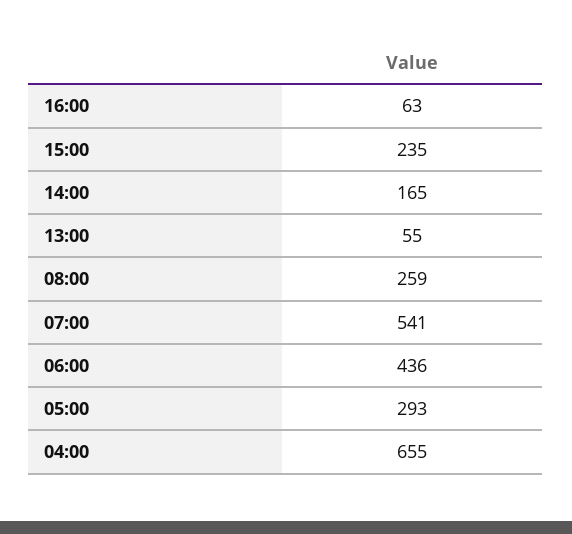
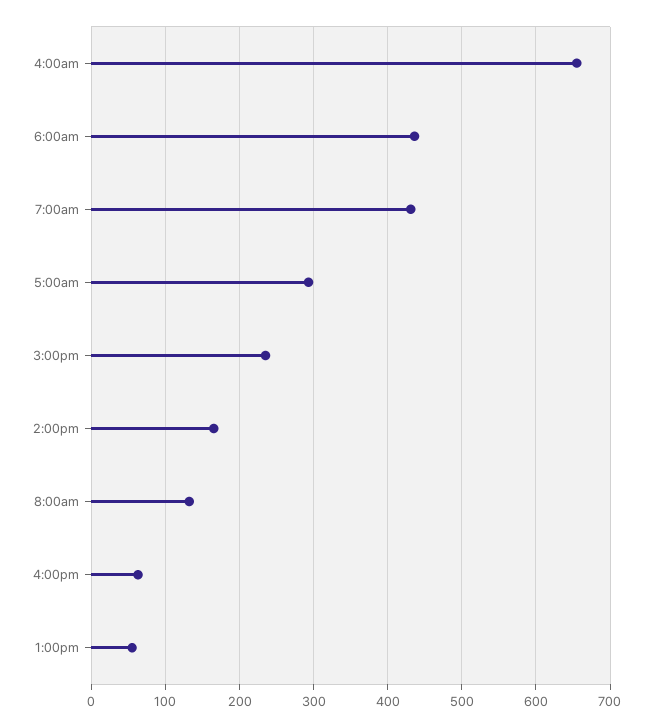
  {
    "16:00": 63,
    "15:00": 235,
    "14:00": 165,
    "13:00": 55,
-   "08:00": 259,
+   "08:00": 130,
-   "07:00": 541,
+   "07:00": 430,
    "06:00": 436,
    "05:00": 293,
    "04:00": 655
  }

